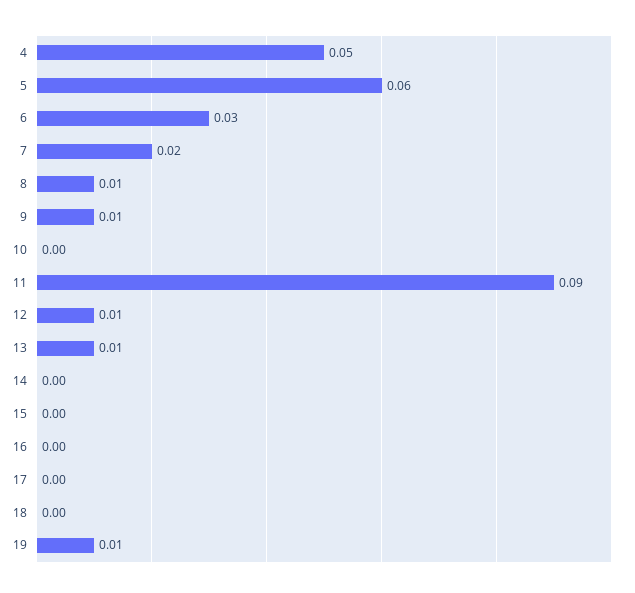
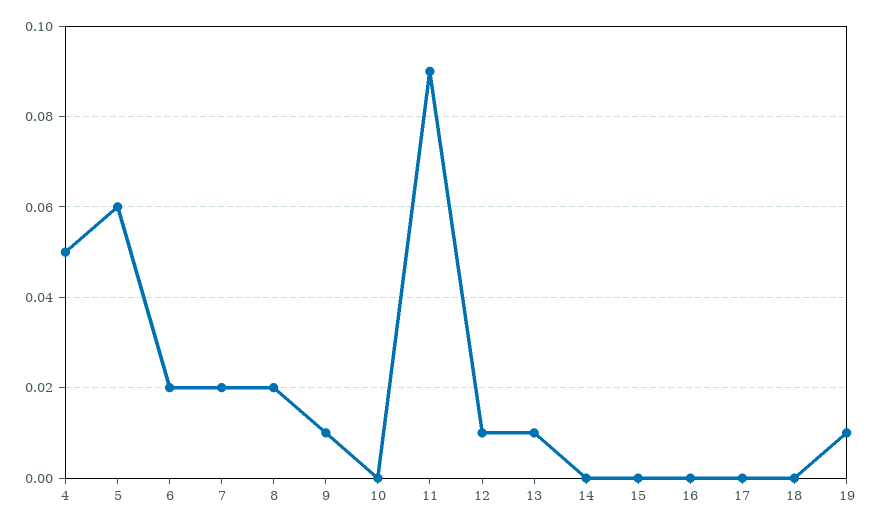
  {
    "4": 0.05,
    "5": 0.06,
-   "6": 0.03,
+   "6": 0.02,
    "7": 0.02,
-   "8": 0.01,
+   "8": 0.02,
    "9": 0.01,
    "10": 0,
    "11": 0.09,
    "12": 0.01,
    "13": 0.01,
    "14": 0,
    "15": 0,
    "16": 0,
    "17": 0,
    "18": 0,
    "19": 0.01
  }

